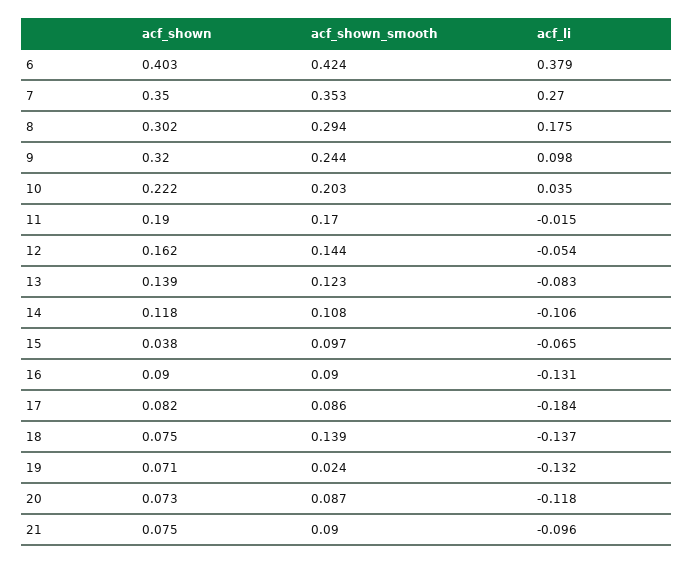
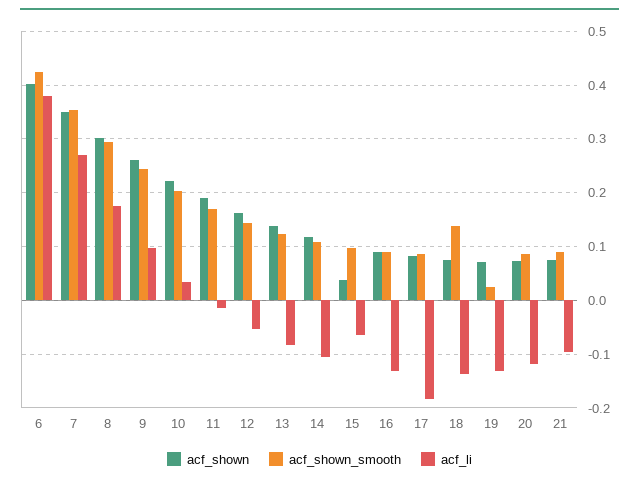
  {
    "acf_shown": {
      "6": 0.403,
      "7": 0.35,
      "8": 0.302,
-     "9": 0.32,
+     "9": 0.26,
      "10": 0.222,
      "11": 0.19,
      "12": 0.162,
      "13": 0.139,
      "14": 0.118,
      "15": 0.038,
      "16": 0.09,
      "17": 0.082,
      "18": 0.075,
      "19": 0.071,
      "20": 0.073,
      "21": 0.075
    },
    "acf_shown_smooth": {
      "6": 0.424,
      "7": 0.353,
      "8": 0.294,
      "9": 0.244,
      "10": 0.203,
      "11": 0.17,
      "12": 0.144,
      "13": 0.123,
      "14": 0.108,
      "15": 0.097,
      "16": 0.09,
      "17": 0.086,
      "18": 0.139,
      "19": 0.024,
      "20": 0.087,
      "21": 0.09
    },
    "acf_li": {
      "6": 0.379,
      "7": 0.27,
      "8": 0.175,
      "9": 0.098,
      "10": 0.035,
      "11": -0.015,
      "12": -0.054,
      "13": -0.083,
      "14": -0.106,
      "15": -0.065,
      "16": -0.131,
      "17": -0.184,
      "18": -0.137,
      "19": -0.132,
      "20": -0.118,
      "21": -0.096
    }
  }

